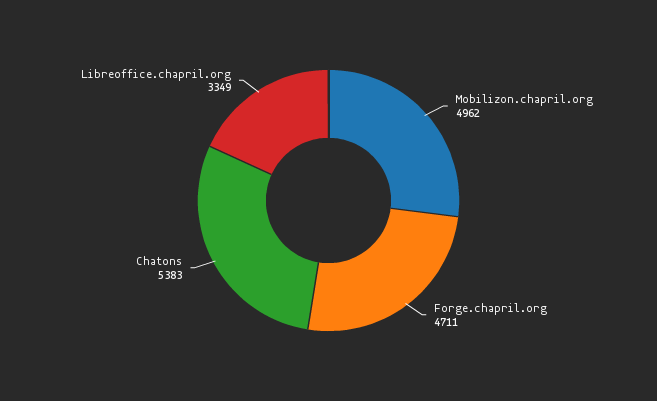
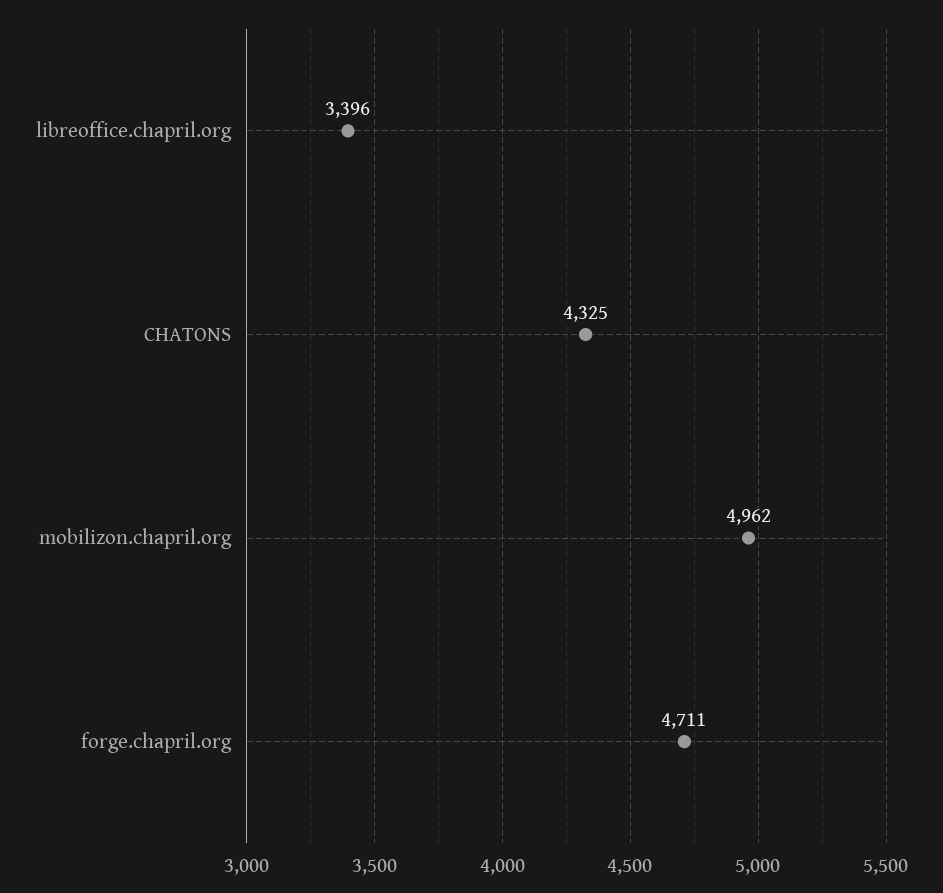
  {
    "Mobilizon.chapril.org": 4962,
    "Forge.chapril.org": 4711,
-   "Chatons": 5383,
+   "Chatons": 4325,
-   "Libreoffice.chapril.org": 3349
+   "Libreoffice.chapril.org": 3396
  }

